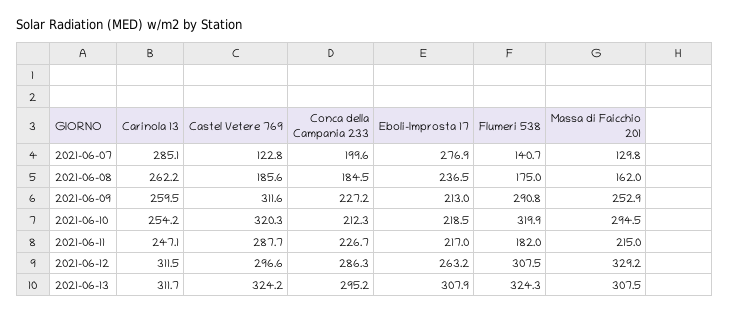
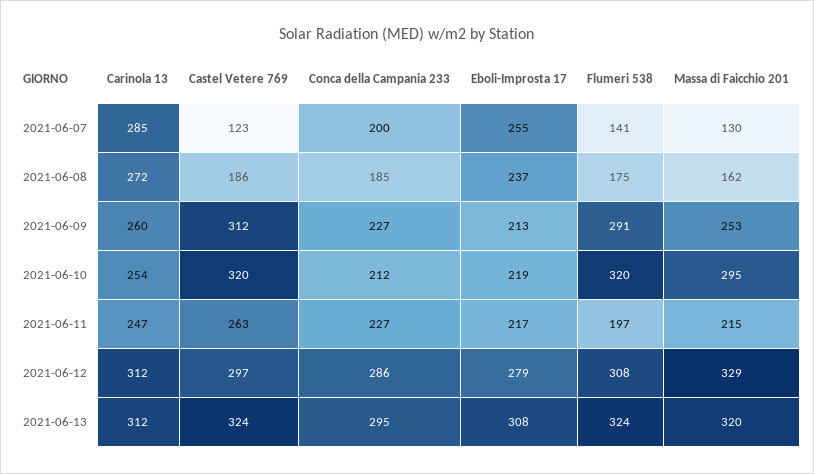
  {
    "Carinola 13": {
      "2021-06-07": 285.1,
-     "2021-06-08": 262.2,
+     "2021-06-08": 272,
      "2021-06-09": 259.5,
      "2021-06-10": 254.2,
      "2021-06-11": 247.1,
      "2021-06-12": 311.5,
      "2021-06-13": 311.7
    },
    "Castel Vetere 769": {
      "2021-06-07": 122.8,
      "2021-06-08": 185.6,
      "2021-06-09": 311.6,
      "2021-06-10": 320.3,
-     "2021-06-11": 287.7,
+     "2021-06-11": 263,
      "2021-06-12": 296.6,
      "2021-06-13": 324.2
    },
    "Conca della Campania 233": {
      "2021-06-07": 199.6,
      "2021-06-08": 184.5,
      "2021-06-09": 227.2,
      "2021-06-10": 212.3,
      "2021-06-11": 226.7,
      "2021-06-12": 286.3,
      "2021-06-13": 295.2
    },
    "Eboli-Improsta 17": {
-     "2021-06-07": 276.9,
+     "2021-06-07": 255,
      "2021-06-08": 236.5,
      "2021-06-09": 213,
      "2021-06-10": 218.5,
      "2021-06-11": 217,
-     "2021-06-12": 263.2,
+     "2021-06-12": 279,
      "2021-06-13": 307.9
    },
    "Flumeri 538": {
      "2021-06-07": 140.7,
      "2021-06-08": 175,
      "2021-06-09": 290.8,
      "2021-06-10": 319.9,
-     "2021-06-11": 182,
+     "2021-06-11": 197,
      "2021-06-12": 307.5,
      "2021-06-13": 324.3
    },
    "Massa di Faicchio 201": {
      "2021-06-07": 129.8,
      "2021-06-08": 162,
      "2021-06-09": 252.9,
      "2021-06-10": 294.5,
      "2021-06-11": 215,
      "2021-06-12": 329.2,
-     "2021-06-13": 307.5
+     "2021-06-13": 320
    }
  }

